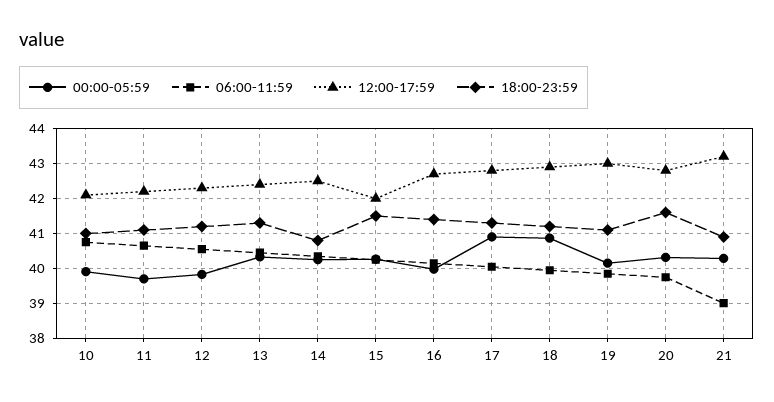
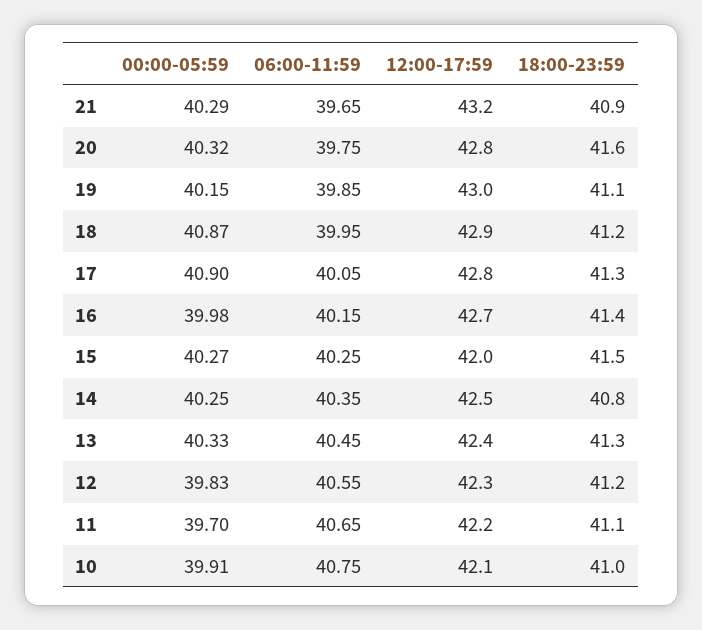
  {
    "00:00-05:59": {
      "10": 39.91,
      "11": 39.7,
      "12": 39.83,
      "13": 40.33,
      "14": 40.25,
      "15": 40.27,
      "16": 39.98,
      "17": 40.9,
      "18": 40.87,
      "19": 40.15,
      "20": 40.32,
      "21": 40.29
    },
    "06:00-11:59": {
      "10": 40.75,
      "11": 40.65,
      "12": 40.55,
      "13": 40.45,
      "14": 40.35,
      "15": 40.25,
      "16": 40.15,
      "17": 40.05,
      "18": 39.95,
      "19": 39.85,
      "20": 39.75,
-     "21": 39
+     "21": 39.65
    },
    "12:00-17:59": {
      "10": 42.1,
      "11": 42.2,
      "12": 42.3,
      "13": 42.4,
      "14": 42.5,
      "15": 42,
      "16": 42.7,
      "17": 42.8,
      "18": 42.9,
      "19": 43,
      "20": 42.8,
      "21": 43.2
    },
    "18:00-23:59": {
      "10": 41,
      "11": 41.1,
      "12": 41.2,
      "13": 41.3,
      "14": 40.8,
      "15": 41.5,
      "16": 41.4,
      "17": 41.3,
      "18": 41.2,
      "19": 41.1,
      "20": 41.6,
      "21": 40.9
    }
  }

